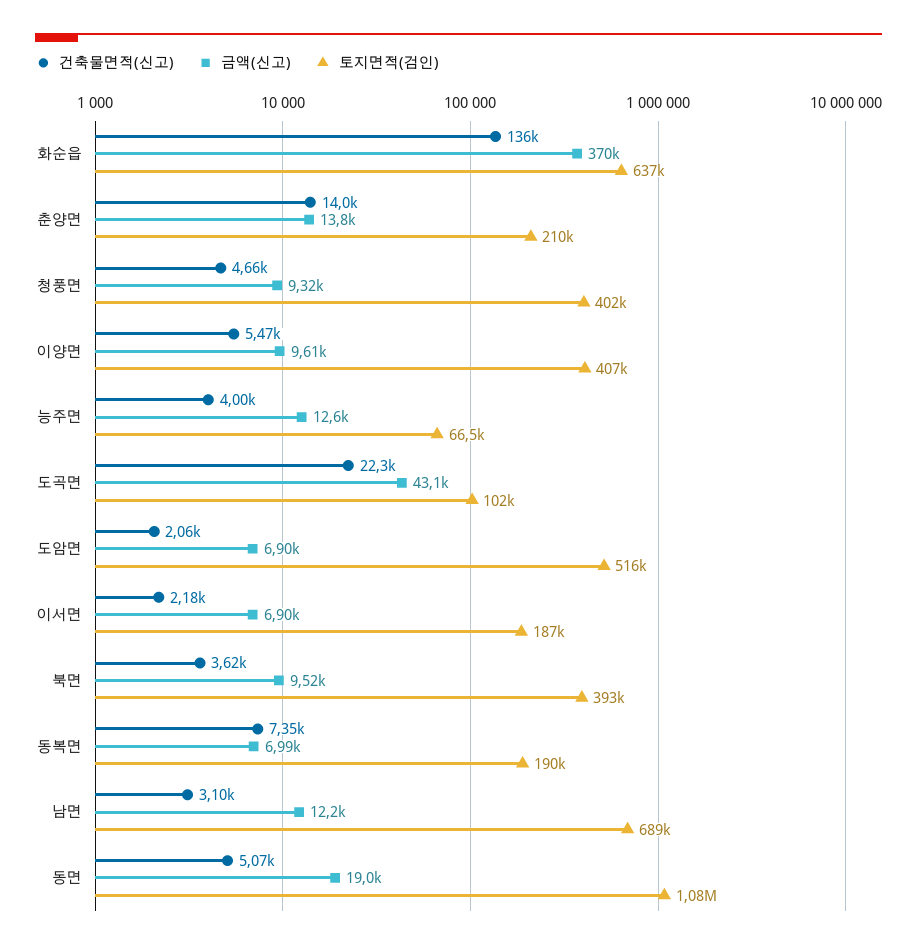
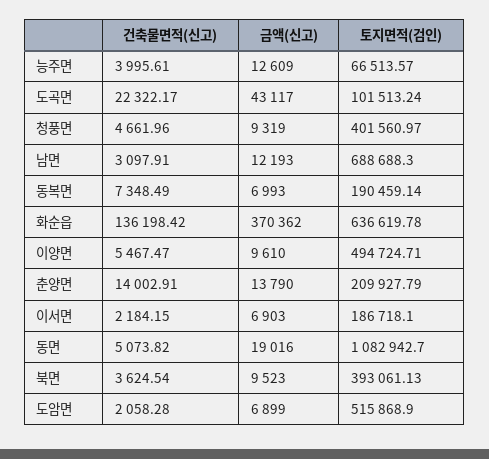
  {
    "건축물면적(신고)": {
      "화순읍": 136198.42,
      "춘양면": 14002.91,
      "청풍면": 4661.96,
      "이양면": 5467.47,
      "능주면": 3995.61,
      "도곡면": 22322.17,
      "도암면": 2058.28,
      "이서면": 2184.15,
      "북면": 3624.54,
      "동복면": 7348.49,
      "남면": 3097.91,
      "동면": 5073.82
    },
    "금액(신고)": {
      "화순읍": 370362,
      "춘양면": 13790,
      "청풍면": 9319,
      "이양면": 9610,
      "능주면": 12609,
      "도곡면": 43117,
      "도암면": 6899,
      "이서면": 6903,
      "북면": 9523,
      "동복면": 6993,
      "남면": 12193,
      "동면": 19016
    },
    "토지면적(검인)": {
      "화순읍": 636619.78,
      "춘양면": 209927.79,
      "청풍면": 401560.97,
-     "이양면": 407000,
+     "이양면": 494724.71,
      "능주면": 66513.57,
      "도곡면": 101513.24,
      "도암면": 515868.9,
      "이서면": 186718.1,
      "북면": 393061.13,
      "동복면": 190459.14,
      "남면": 688688.3,
      "동면": 1082942.7
    }
  }

